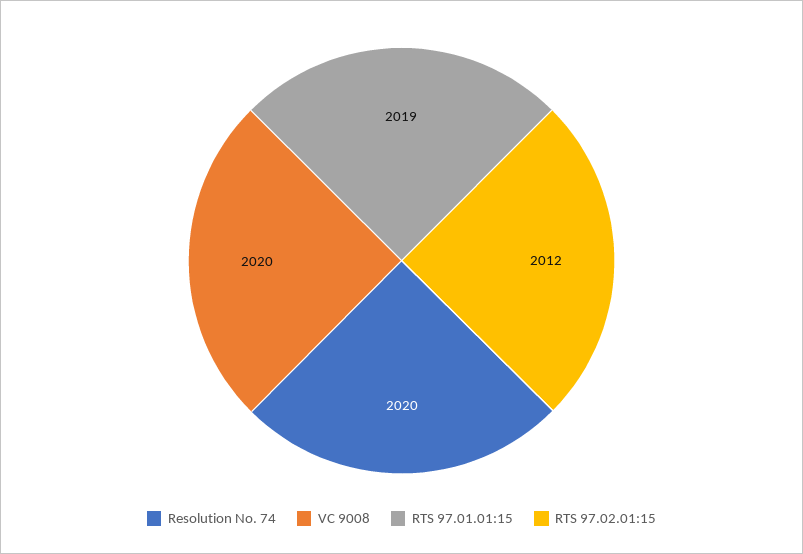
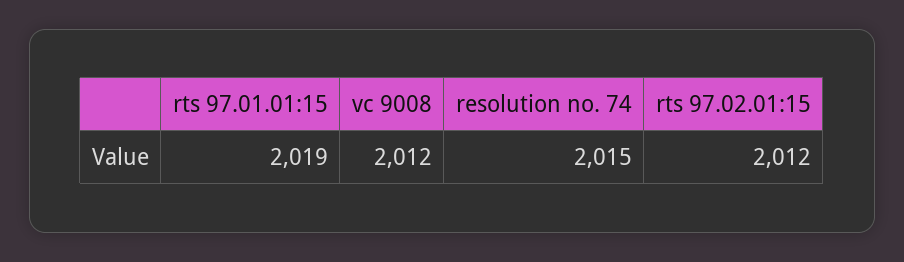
  {
-   "Resolution No. 74": 2020,
+   "Resolution No. 74": 2015,
-   "VC 9008": 2020,
+   "VC 9008": 2012,
    "RTS 97.01.01:15": 2019,
    "RTS 97.02.01:15": 2012
  }

